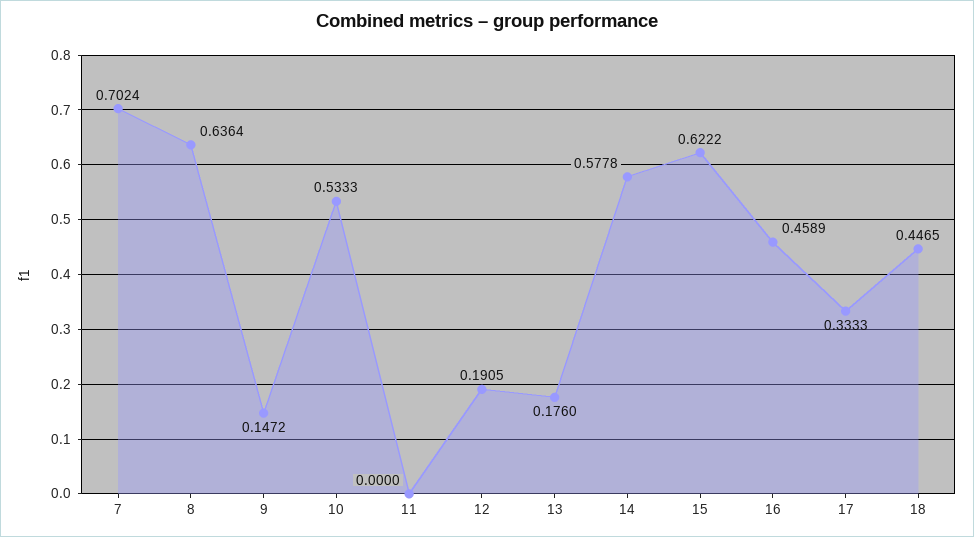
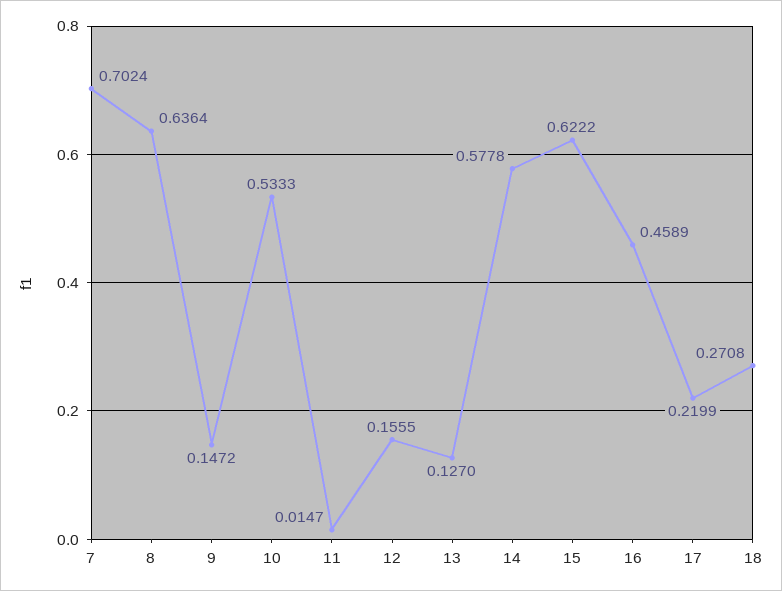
  {
    "7": 0.7024,
    "8": 0.6364,
    "9": 0.1472,
    "10": 0.5333,
-   "11": 0,
+   "11": 0.0147,
-   "12": 0.1905,
+   "12": 0.1555,
-   "13": 0.176,
+   "13": 0.127,
    "14": 0.5778,
    "15": 0.6222,
    "16": 0.4589,
-   "17": 0.3333,
+   "17": 0.2199,
-   "18": 0.4465
+   "18": 0.2708
  }

